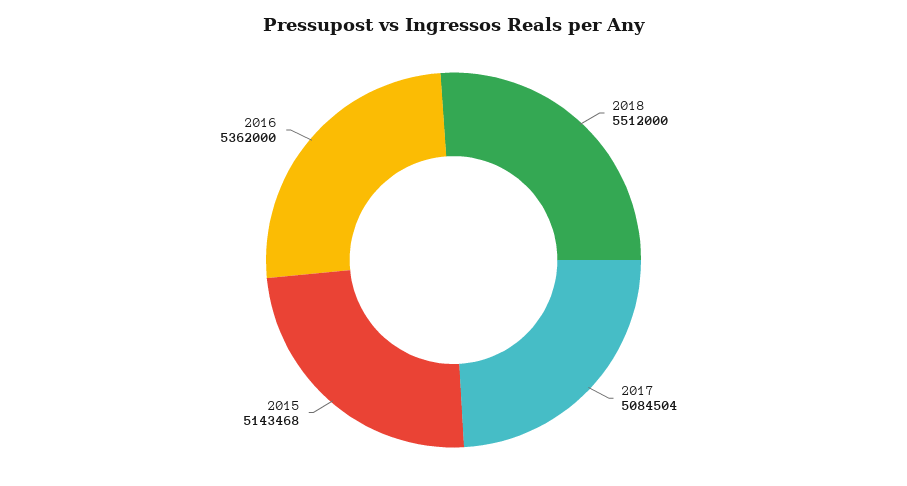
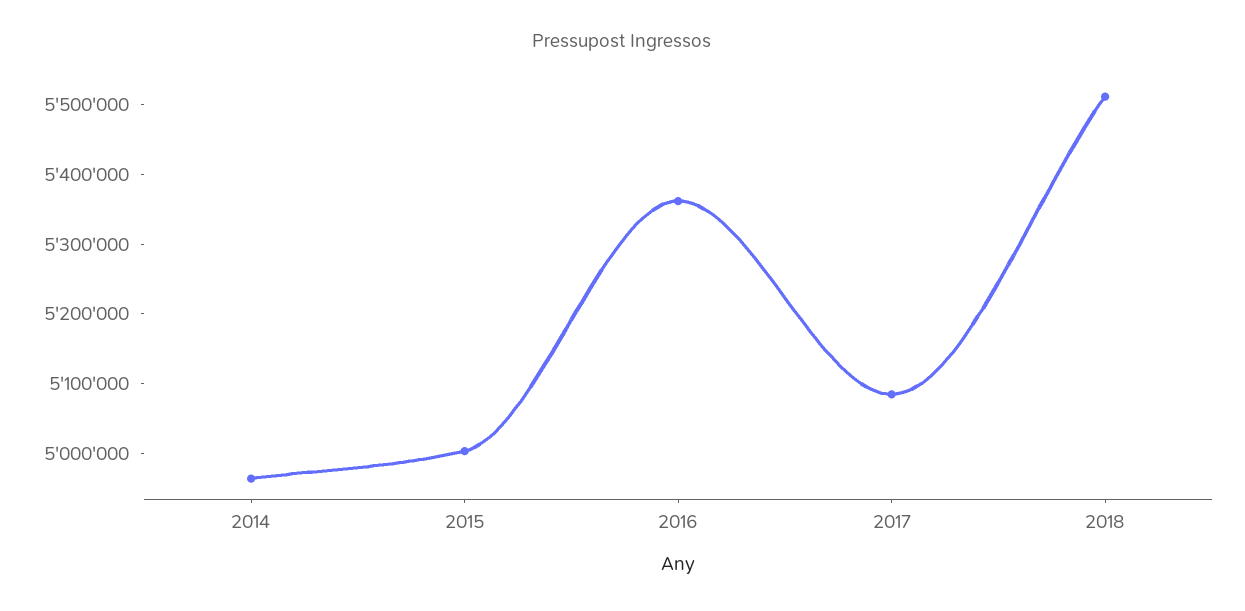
  {
    "2018": 5512000,
    "2017": 5084504,
-   "2015": 5143468,
+   "2015": 5000000,
-   "2016": 5362000
+   "2016": 5362000,
+   "2014": 4960000
  }

